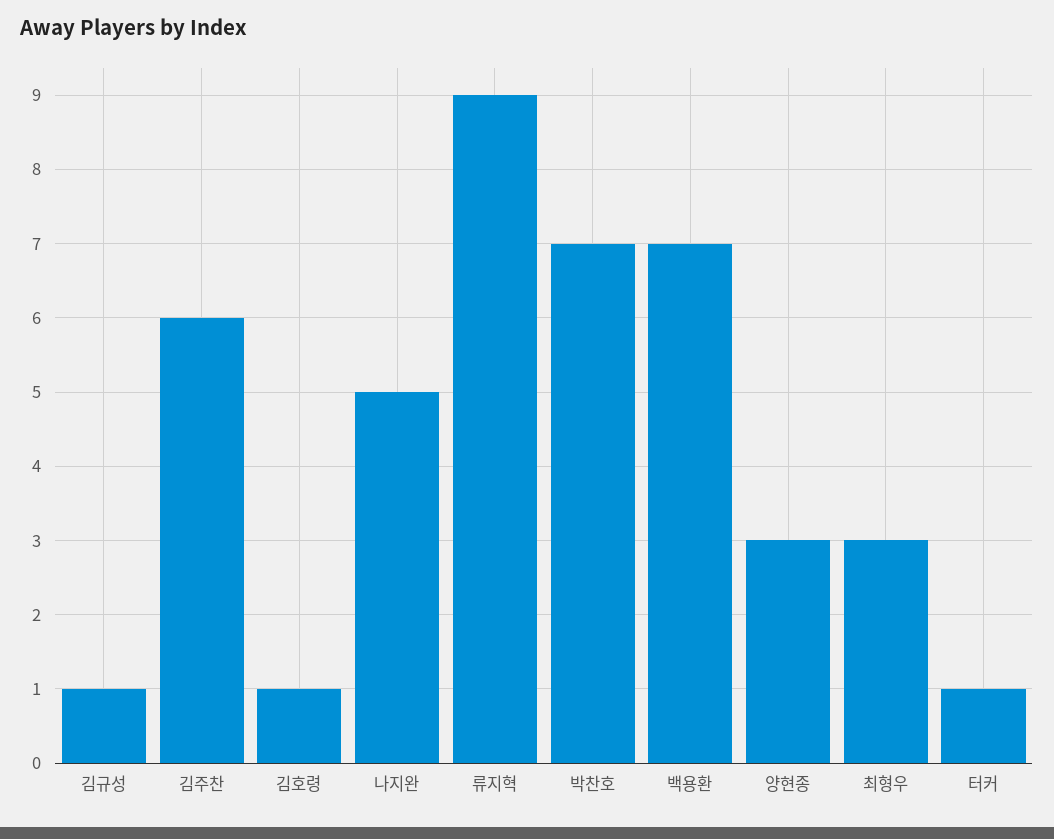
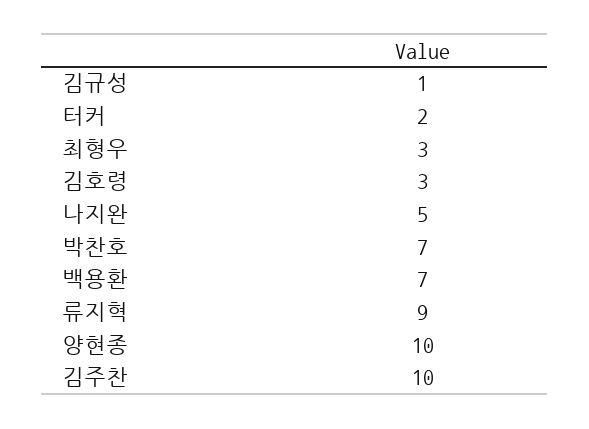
  {
    "김규성": 1,
-   "김주찬": 6,
+   "김주찬": 10,
-   "김호령": 1,
+   "김호령": 3,
    "나지완": 5,
    "류지혁": 9,
    "박찬호": 7,
    "백용환": 7,
-   "양현종": 3,
+   "양현종": 10,
    "최형우": 3,
-   "터커": 1
+   "터커": 2
  }

